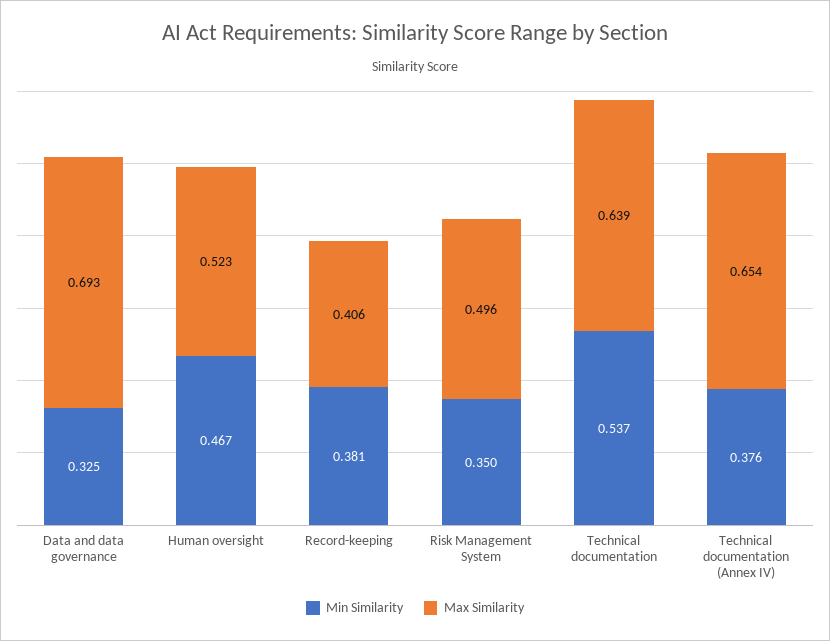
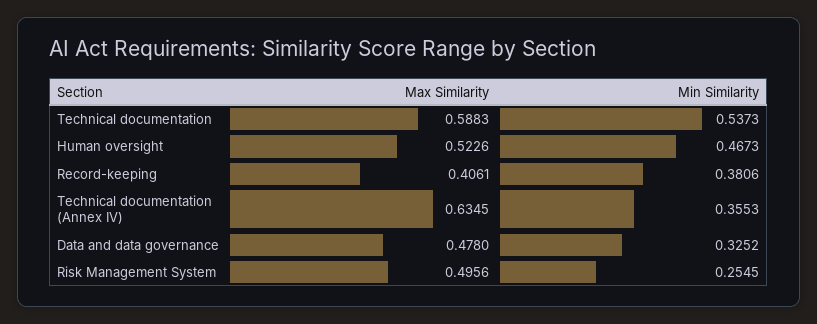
  {
    "Min Similarity": {
      "Data and data governance": 0.3252,
      "Human oversight": 0.4673,
      "Record-keeping": 0.3806,
-     "Risk Management System": 0.35,
+     "Risk Management System": 0.2545,
      "Technical documentation": 0.5373,
-     "Technical documentation (Annex IV)": 0.376
+     "Technical documentation (Annex IV)": 0.3553
    },
    "Max Similarity": {
-     "Data and data governance": 0.693,
+     "Data and data governance": 0.478,
      "Human oversight": 0.5226,
      "Record-keeping": 0.4061,
      "Risk Management System": 0.4956,
-     "Technical documentation": 0.639,
+     "Technical documentation": 0.5883,
-     "Technical documentation (Annex IV)": 0.654
+     "Technical documentation (Annex IV)": 0.6345
    }
  }

